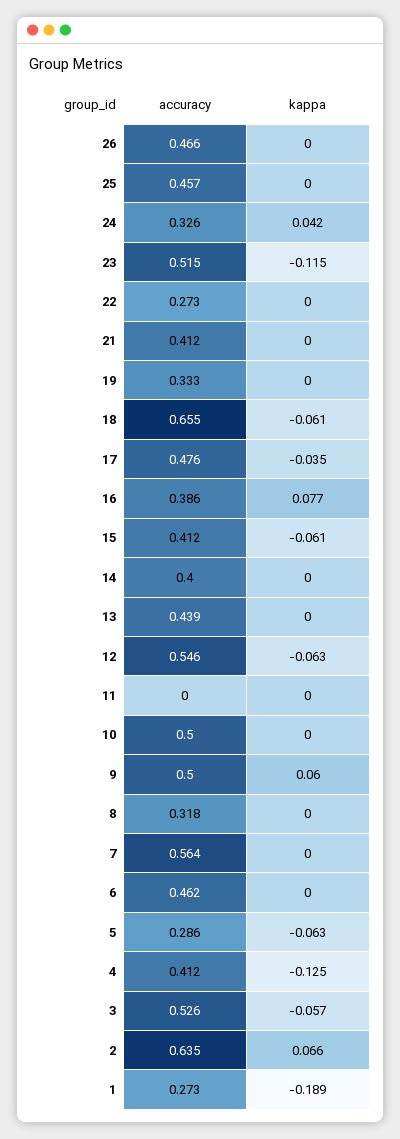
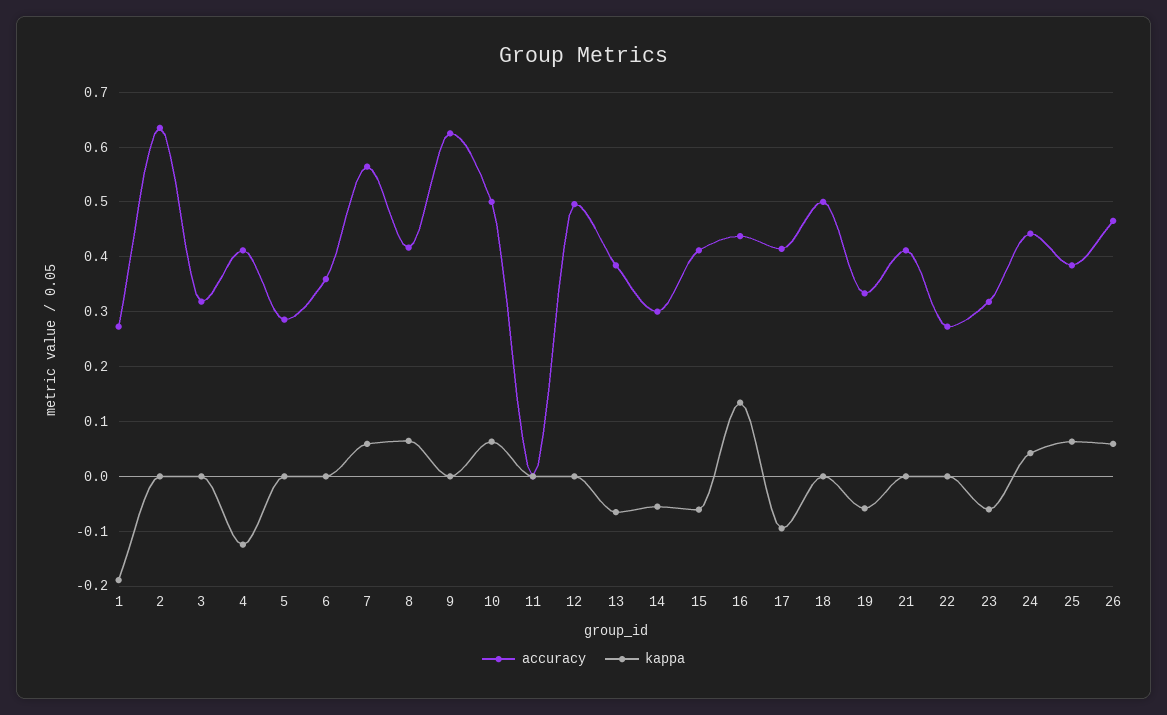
  {
    "accuracy": {
      "26": 0.466,
-     "25": 0.457,
+     "25": 0.38,
-     "24": 0.326,
+     "24": 0.44,
-     "23": 0.515,
+     "23": 0.32,
      "22": 0.273,
      "21": 0.412,
      "19": 0.333,
-     "18": 0.655,
+     "18": 0.5,
-     "17": 0.476,
+     "17": 0.42,
-     "16": 0.386,
+     "16": 0.44,
      "15": 0.412,
-     "14": 0.4,
+     "14": 0.3,
-     "13": 0.439,
+     "13": 0.38,
-     "12": 0.546,
+     "12": 0.5,
      "11": 0,
      "10": 0.5,
-     "9": 0.5,
+     "9": 0.62,
-     "8": 0.318,
+     "8": 0.42,
      "7": 0.564,
-     "6": 0.462,
+     "6": 0.36,
      "5": 0.286,
      "4": 0.412,
-     "3": 0.526,
+     "3": 0.32,
      "2": 0.635,
      "1": 0.273
    },
    "kappa": {
-     "26": 0,
+     "26": 0.06,
-     "25": 0,
+     "25": 0.06,
      "24": 0.042,
-     "23": -0.115,
+     "23": -0.06,
      "22": 0,
      "21": 0,
-     "19": 0,
+     "19": -0.06,
-     "18": -0.061,
+     "18": 0,
-     "17": -0.035,
+     "17": -0.1,
-     "16": 0.077,
+     "16": 0.14,
      "15": -0.061,
-     "14": 0,
+     "14": -0.06,
-     "13": 0,
+     "13": -0.06,
-     "12": -0.063,
+     "12": 0,
      "11": 0,
-     "10": 0,
+     "10": 0.06,
-     "9": 0.06,
+     "9": 0,
-     "8": 0,
+     "8": 0.06,
-     "7": 0,
+     "7": 0.06,
      "6": 0,
-     "5": -0.063,
+     "5": 0,
      "4": -0.125,
-     "3": -0.057,
+     "3": 0,
-     "2": 0.066,
+     "2": 0,
      "1": -0.189
    }
  }

